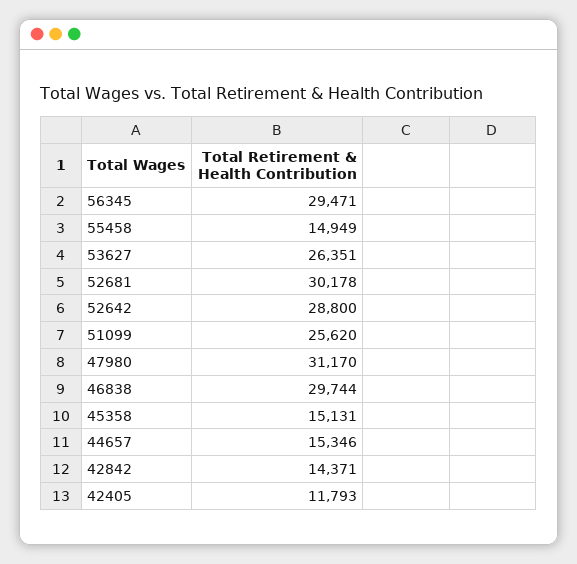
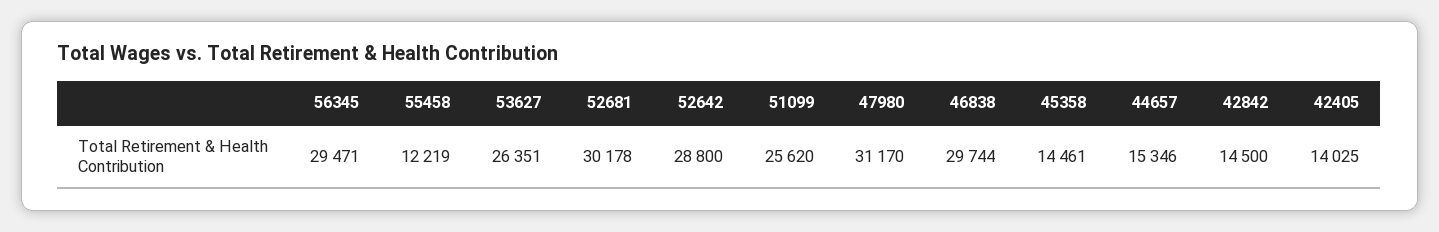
  {
    "56345": 29471,
-   "55458": 14949,
+   "55458": 12219,
    "53627": 26351,
    "52681": 30178,
    "52642": 28800,
    "51099": 25620,
    "47980": 31170,
    "46838": 29744,
-   "45358": 15131,
+   "45358": 14461,
    "44657": 15346,
-   "42842": 14371,
+   "42842": 14500,
-   "42405": 11793
+   "42405": 14025
  }

